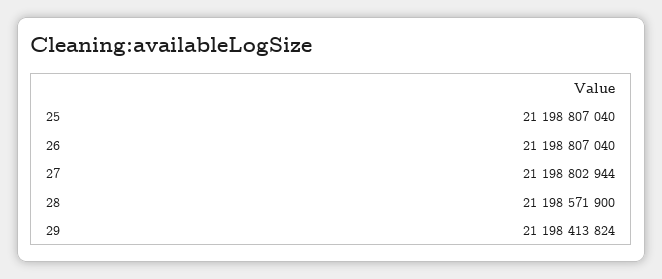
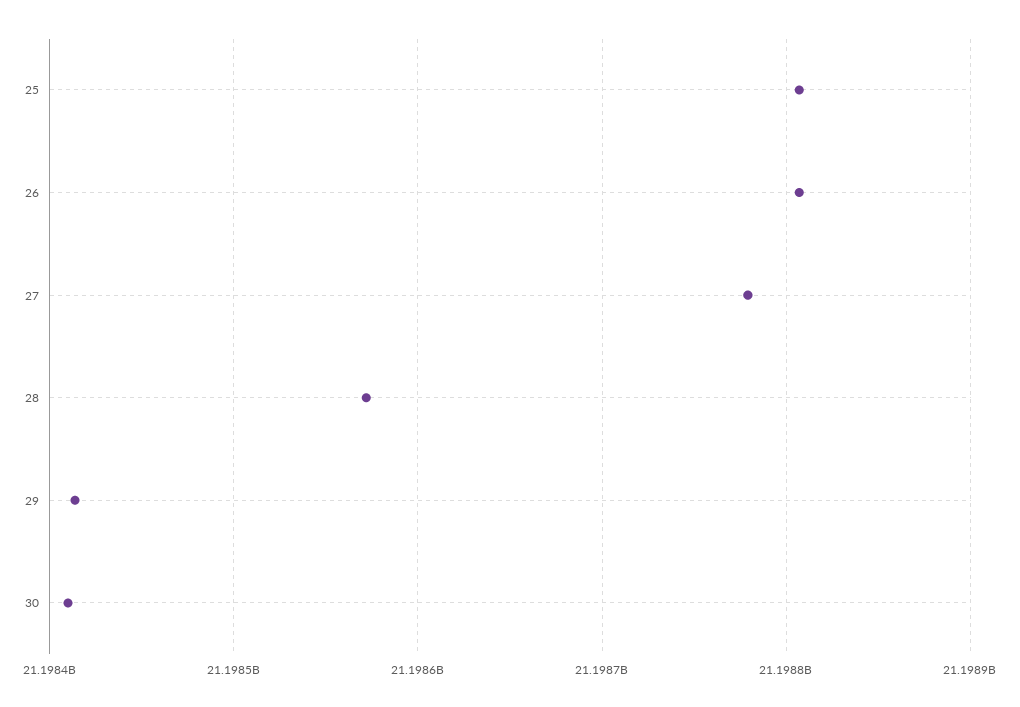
  {
    "25": 21198807040,
    "26": 21198807040,
-   "27": 21198802944,
+   "27": 21198780000,
    "28": 21198571900,
-   "29": 21198413824
+   "29": 21198413824,
+   "30": 21198410000
  }

